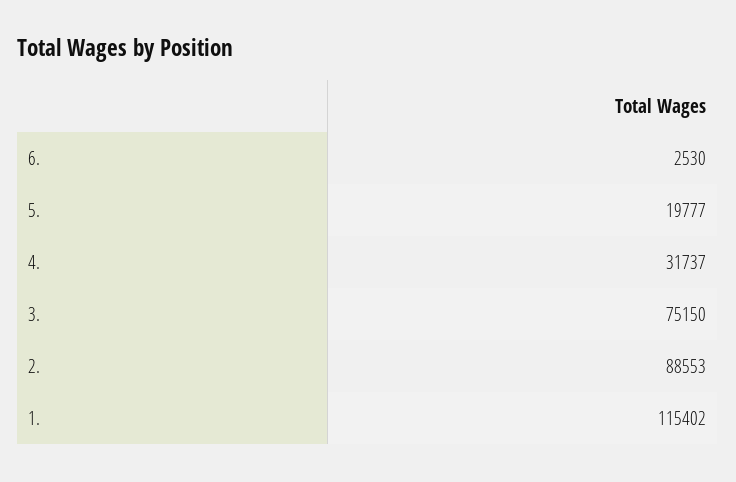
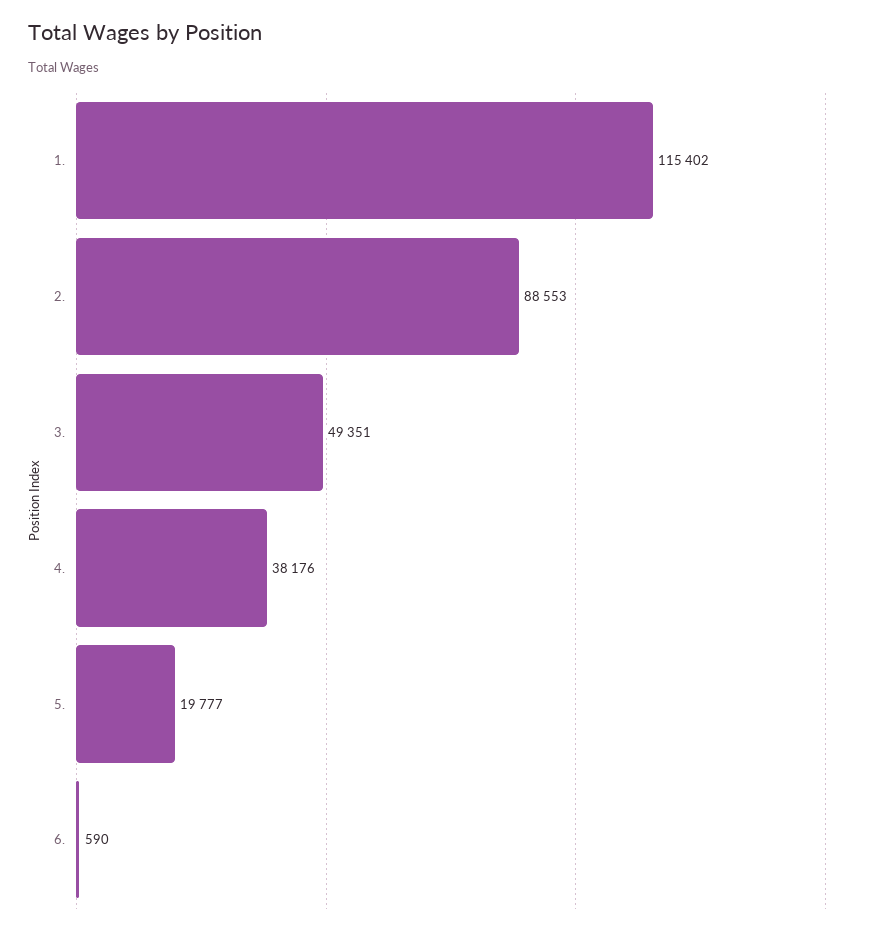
  {
-   "6.": 2530,
+   "6.": 590,
    "5.": 19777,
-   "4.": 31737,
+   "4.": 38176,
-   "3.": 75150,
+   "3.": 49351,
    "2.": 88553,
    "1.": 115402
  }

